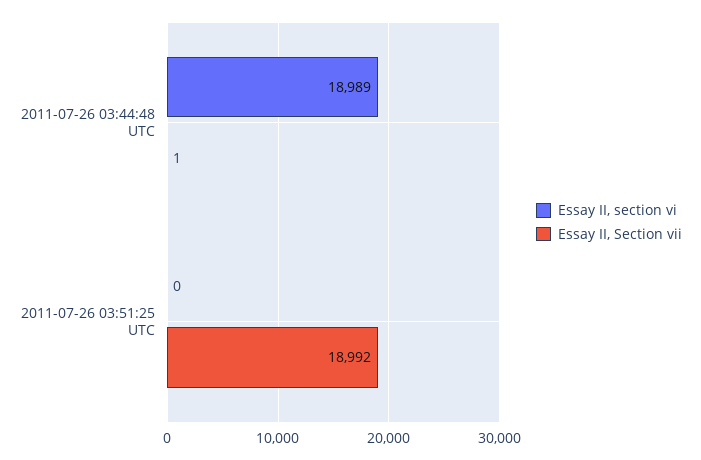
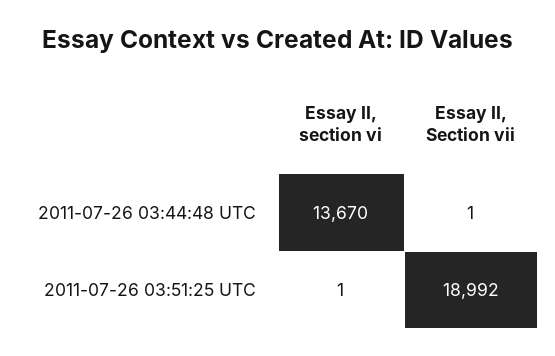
  {
    "Essay II, section vi": {
-     "2011-07-26 03:44:48 UTC": 18989,
+     "2011-07-26 03:44:48 UTC": 13670,
-     "2011-07-26 03:51:25 UTC": 0
+     "2011-07-26 03:51:25 UTC": 1
    },
    "Essay II, Section vii": {
      "2011-07-26 03:44:48 UTC": 1,
      "2011-07-26 03:51:25 UTC": 18992
    }
  }

